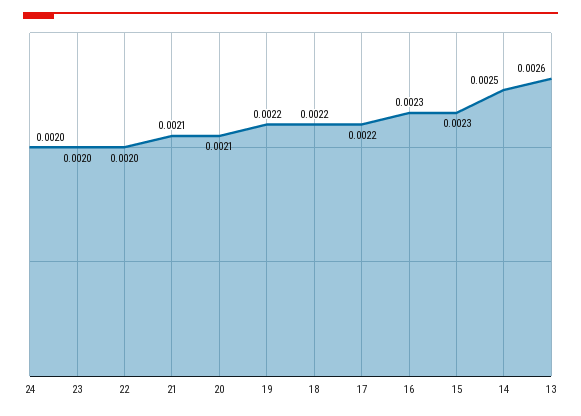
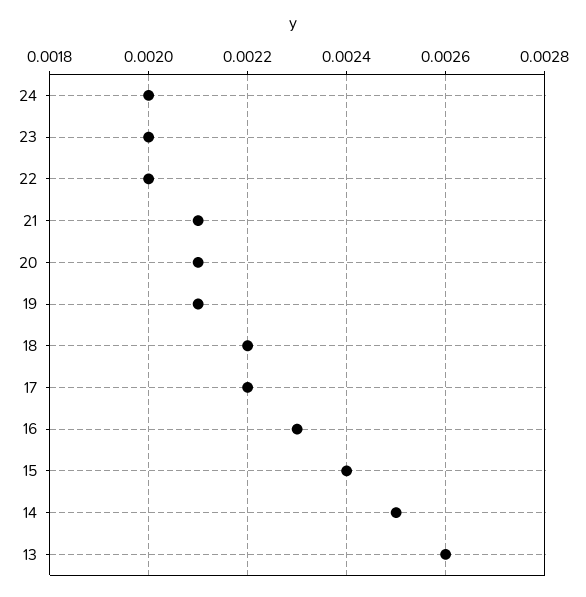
  {
    "24": 0.002,
    "23": 0.002,
    "22": 0.002,
    "21": 0.0021,
    "20": 0.0021,
-   "19": 0.0022,
+   "19": 0.0021,
    "18": 0.0022,
    "17": 0.0022,
    "16": 0.0023,
-   "15": 0.0023,
+   "15": 0.0024,
    "14": 0.0025,
    "13": 0.0026
  }

